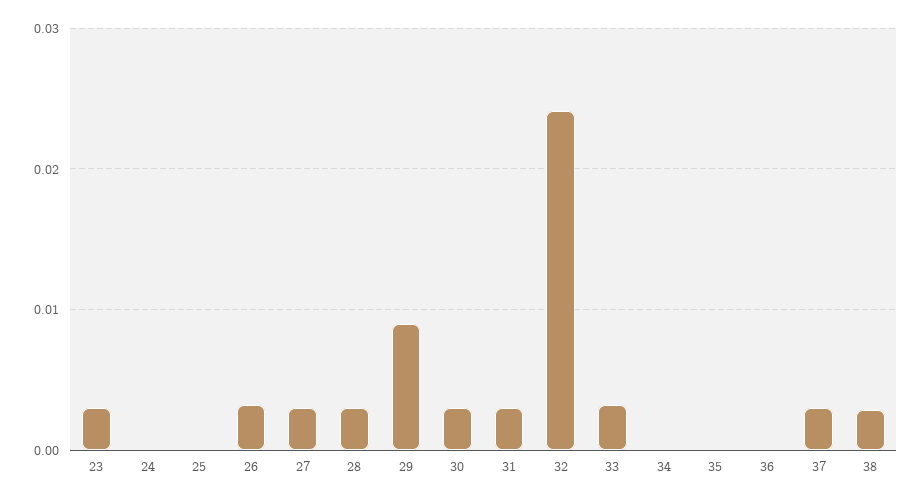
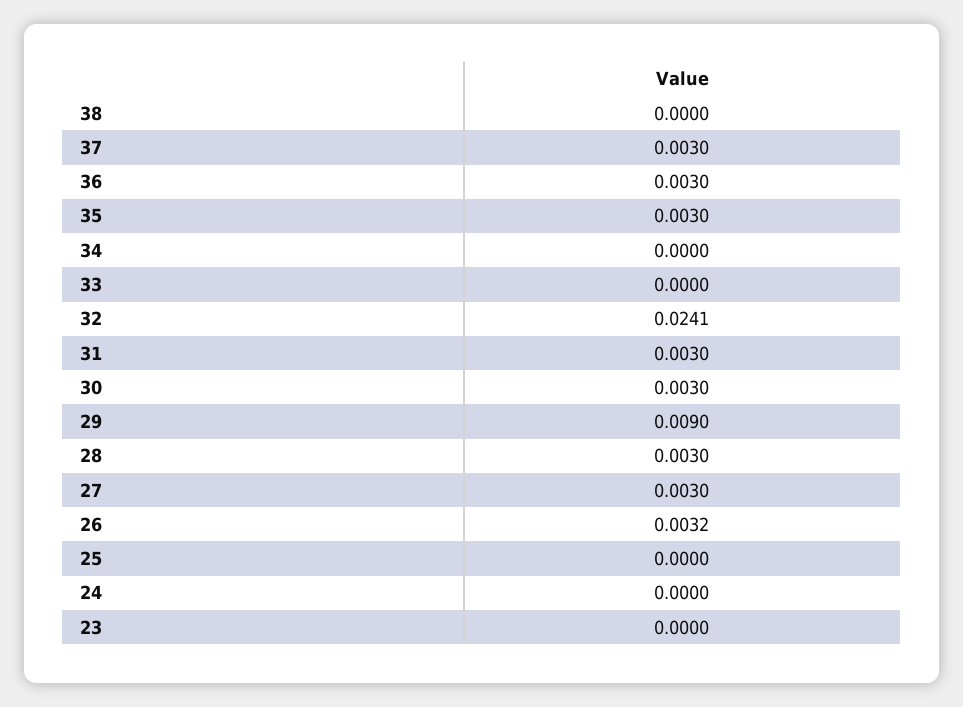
  {
-   "23": 0.003,
+   "23": 0,
    "24": 0,
    "25": 0,
    "26": 0.0032,
    "27": 0.003,
    "28": 0.003,
    "29": 0.009,
    "30": 0.003,
    "31": 0.003,
    "32": 0.0241,
-   "33": 0.003,
+   "33": 0,
    "34": 0,
-   "35": 0,
+   "35": 0.003,
-   "36": 0,
+   "36": 0.003,
    "37": 0.003,
-   "38": 0.003
+   "38": 0
  }

